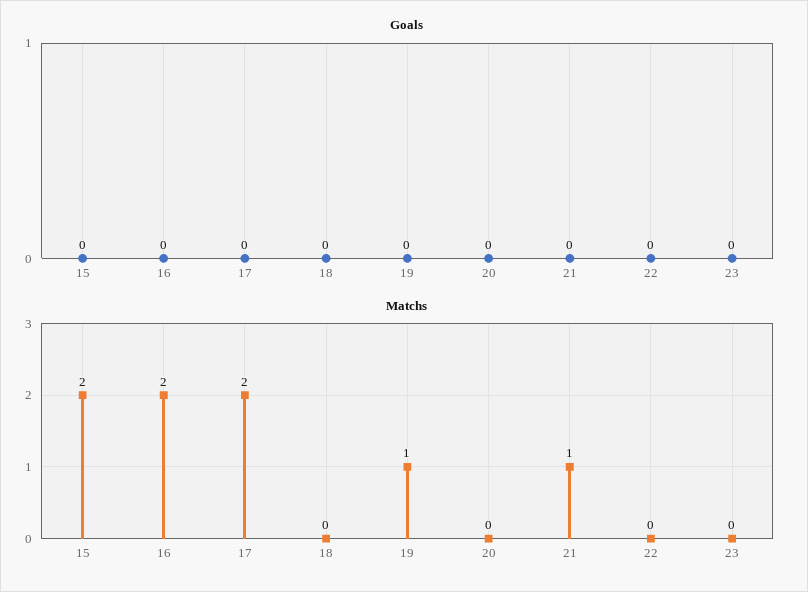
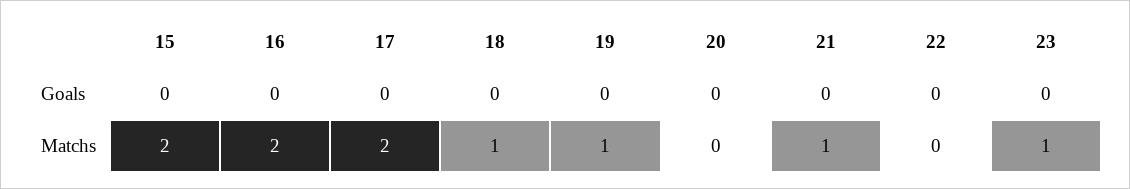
  {
    "Goals": {
      "15": 0,
      "16": 0,
      "17": 0,
      "18": 0,
      "19": 0,
      "20": 0,
      "21": 0,
      "22": 0,
      "23": 0
    },
    "Matchs": {
      "15": 2,
      "16": 2,
      "17": 2,
-     "18": 0,
+     "18": 1,
      "19": 1,
      "20": 0,
      "21": 1,
      "22": 0,
-     "23": 0
+     "23": 1
    }
  }

